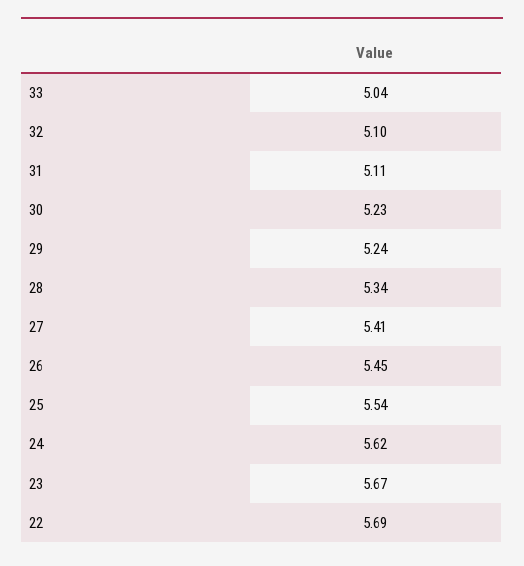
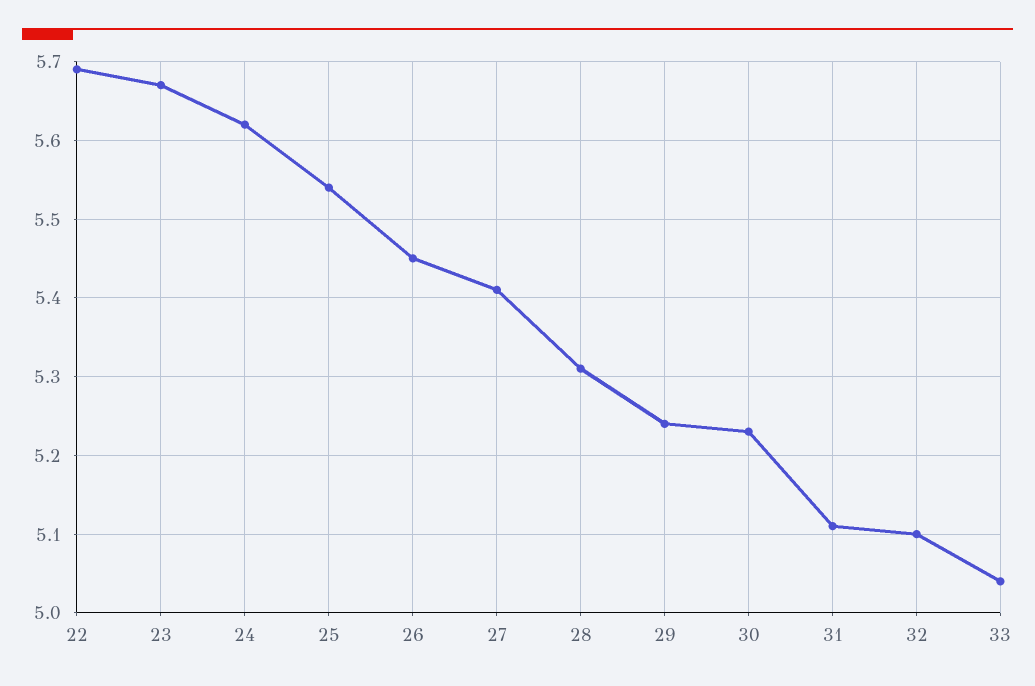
  {
    "33": 5.04,
    "32": 5.1,
    "31": 5.11,
    "30": 5.23,
    "29": 5.24,
-   "28": 5.34,
+   "28": 5.31,
    "27": 5.41,
    "26": 5.45,
    "25": 5.54,
    "24": 5.62,
    "23": 5.67,
    "22": 5.69
  }

